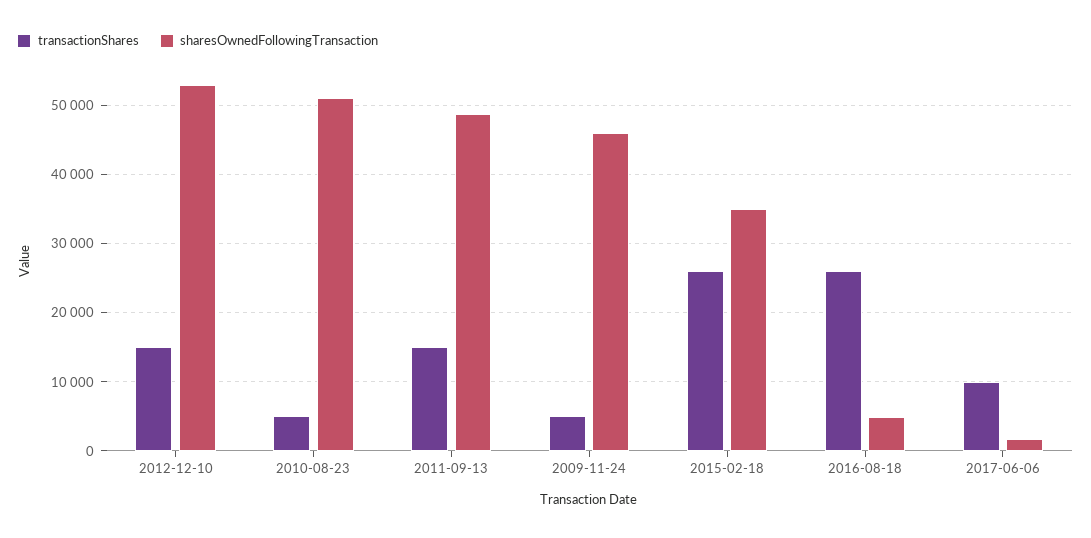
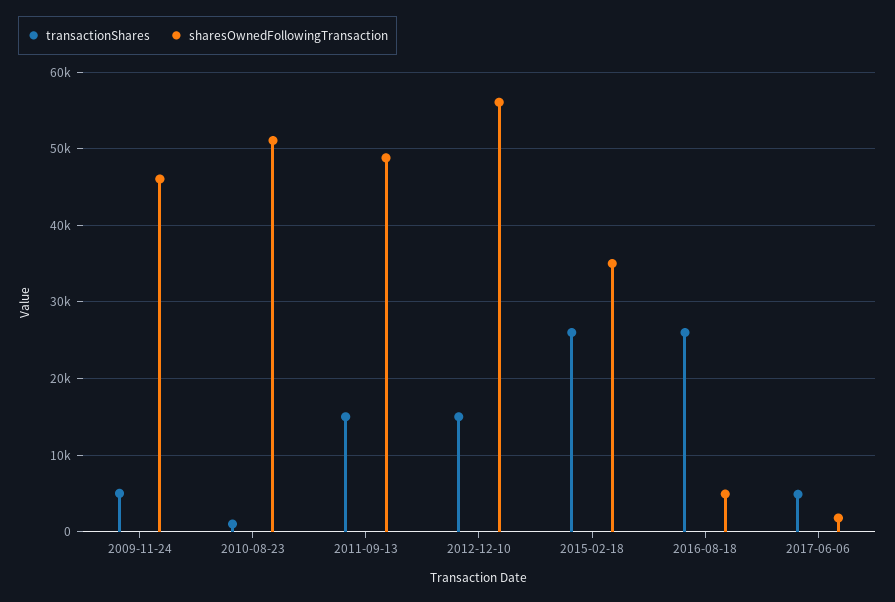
  {
    "transactionShares": {
      "2012-12-10": 15000,
-     "2010-08-23": 5000,
+     "2010-08-23": 1000,
      "2011-09-13": 15000,
      "2009-11-24": 5000,
      "2015-02-18": 26000,
      "2016-08-18": 26000,
-     "2017-06-06": 10000
+     "2017-06-06": 5000
    },
    "sharesOwnedFollowingTransaction": {
-     "2012-12-10": 53000,
+     "2012-12-10": 56000,
      "2010-08-23": 51000,
      "2011-09-13": 49000,
      "2009-11-24": 46000,
      "2015-02-18": 35000,
      "2016-08-18": 5000,
      "2017-06-06": 2000
    }
  }

